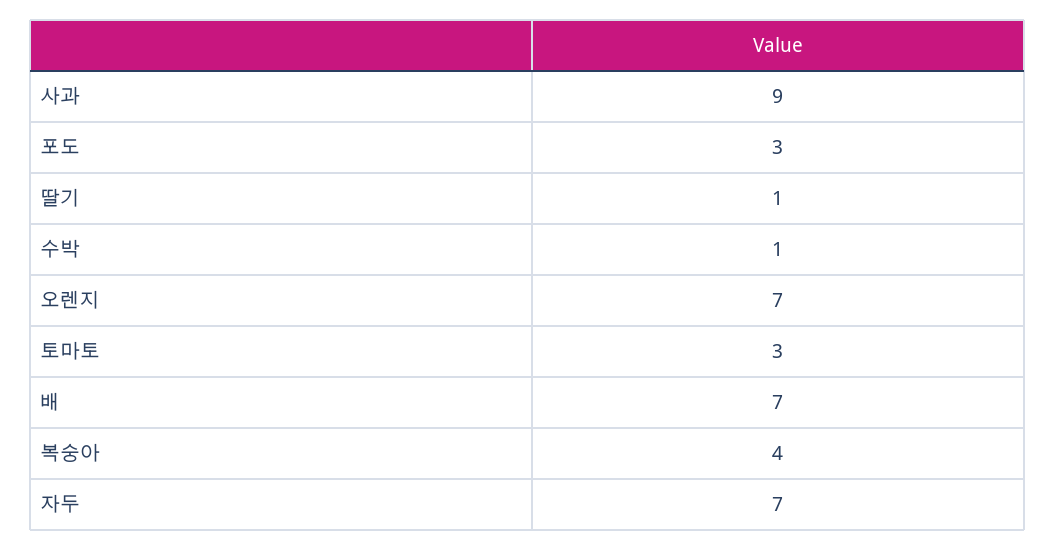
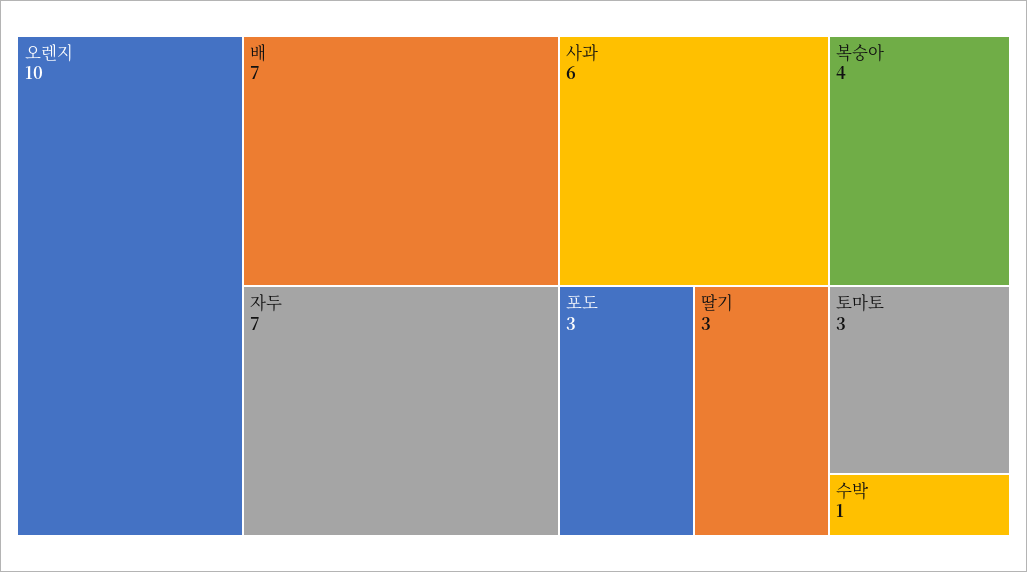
  {
-   "사과": 9,
+   "사과": 6,
    "포도": 3,
-   "딸기": 1,
+   "딸기": 3,
    "수박": 1,
-   "오렌지": 7,
+   "오렌지": 10,
    "토마토": 3,
    "배": 7,
    "복숭아": 4,
    "자두": 7
  }

